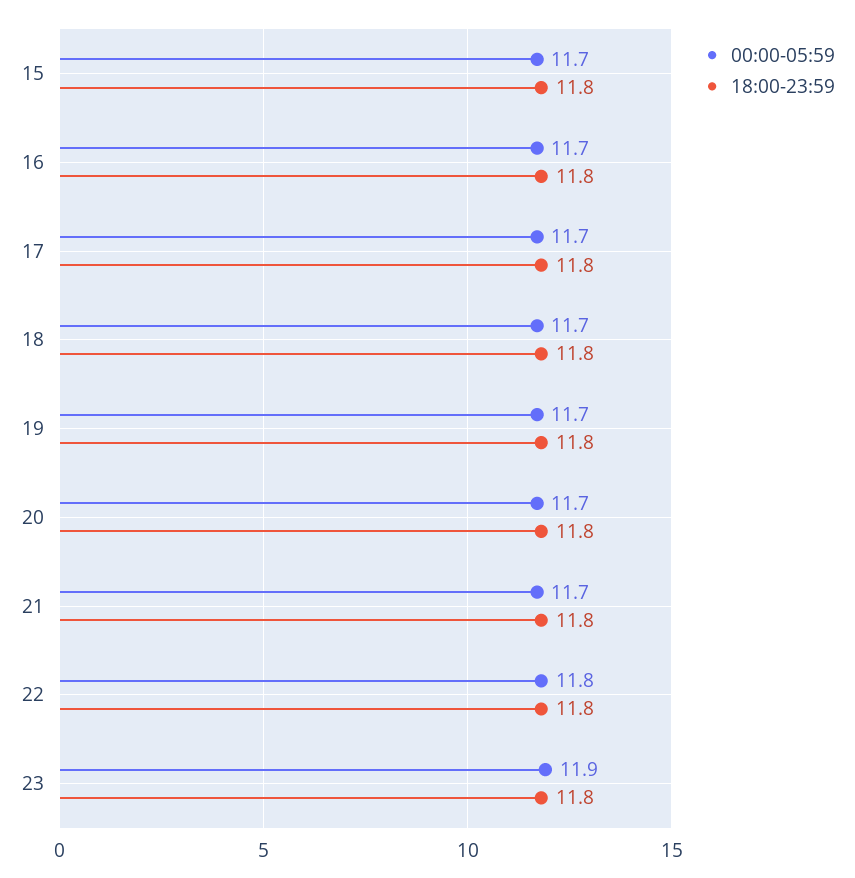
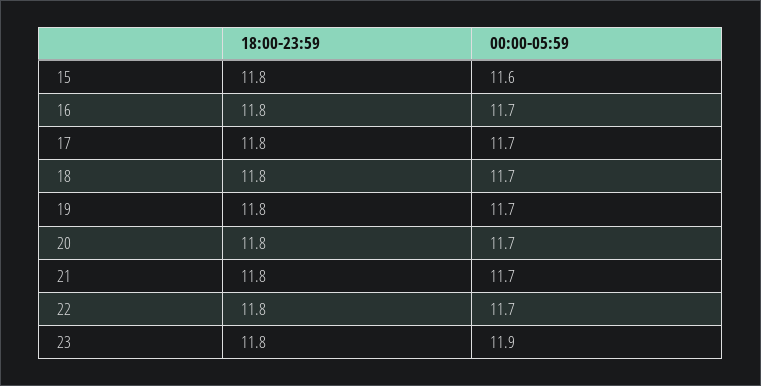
  {
    "00:00-05:59": {
-     "15": 11.7,
+     "15": 11.6,
      "16": 11.7,
      "17": 11.7,
      "18": 11.7,
      "19": 11.7,
      "20": 11.7,
      "21": 11.7,
-     "22": 11.8,
+     "22": 11.7,
      "23": 11.9
    },
    "18:00-23:59": {
      "15": 11.8,
      "16": 11.8,
      "17": 11.8,
      "18": 11.8,
      "19": 11.8,
      "20": 11.8,
      "21": 11.8,
      "22": 11.8,
      "23": 11.8
    }
  }

